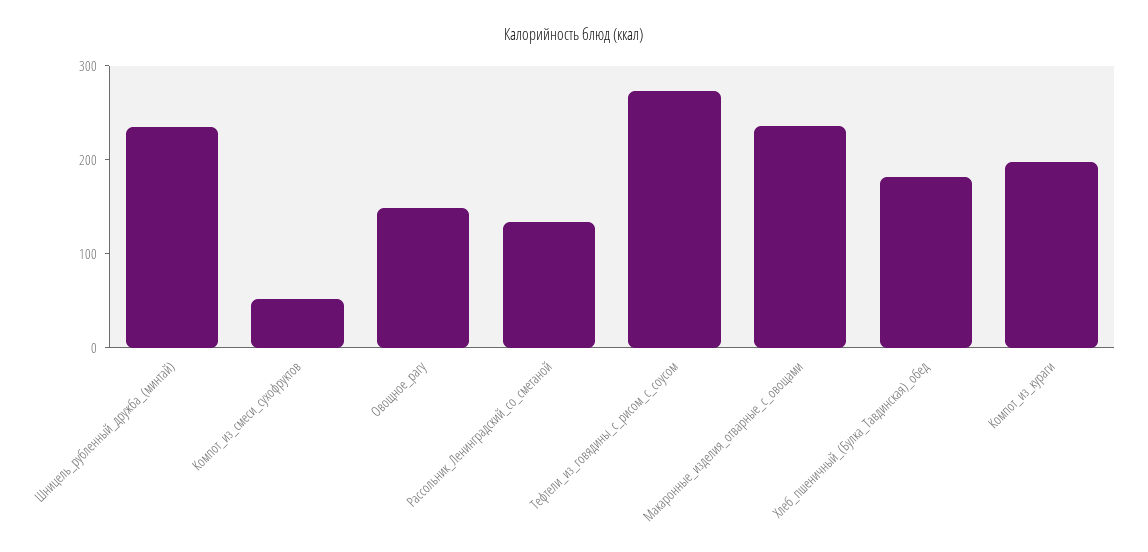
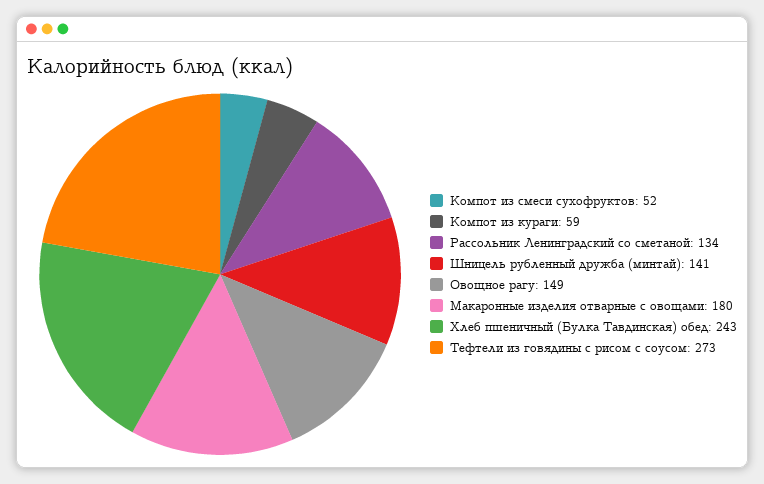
  {
-   "Шницель_рубленный_дружба_(минтай)": 240,
+   "Шницель_рубленный_дружба_(минтай)": 141,
    "Компот_из_смеси_сухофруктов": 52,
    "Овощное_рагу": 149,
    "Рассольник_Ленинградский_со_сметаной": 134,
    "Тефтели_из_говядины_с_рисом_с_соусом": 273,
-   "Макаронные_изделия_отварные_с_овощами": 240,
+   "Макаронные_изделия_отварные_с_овощами": 180,
-   "Хлеб_пшеничный_(Булка_Тавдинская)_обед": 180,
+   "Хлеб_пшеничный_(Булка_Тавдинская)_обед": 243,
-   "Компот_из_кураги": 200
+   "Компот_из_кураги": 59
  }

